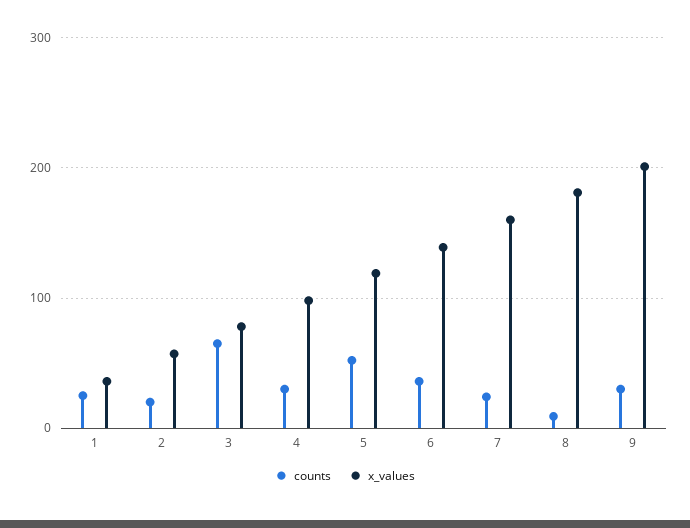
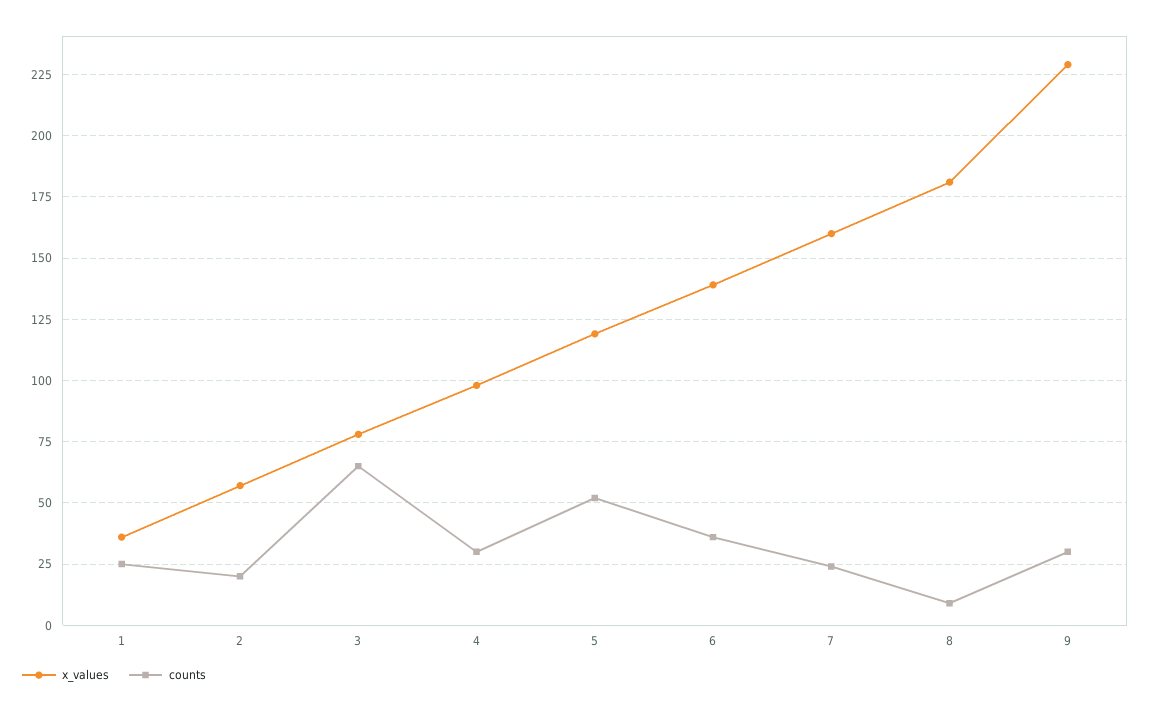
  {
    "counts": {
      "1": 25,
      "2": 20,
      "3": 65,
      "4": 30,
      "5": 50,
      "6": 35,
      "7": 25,
      "8": 10,
      "9": 30
    },
    "x_values": {
      "1": 35,
      "2": 55,
      "3": 80,
      "4": 100,
      "5": 120,
      "6": 140,
      "7": 160,
      "8": 180,
-     "9": 200
+     "9": 230
    }
  }

